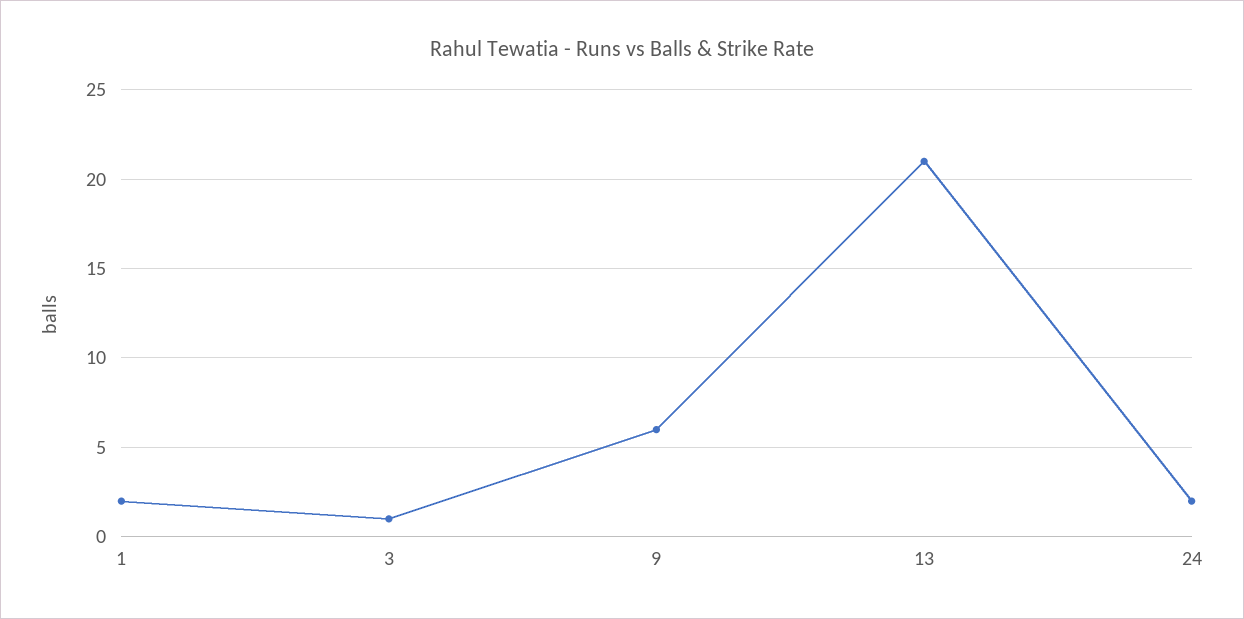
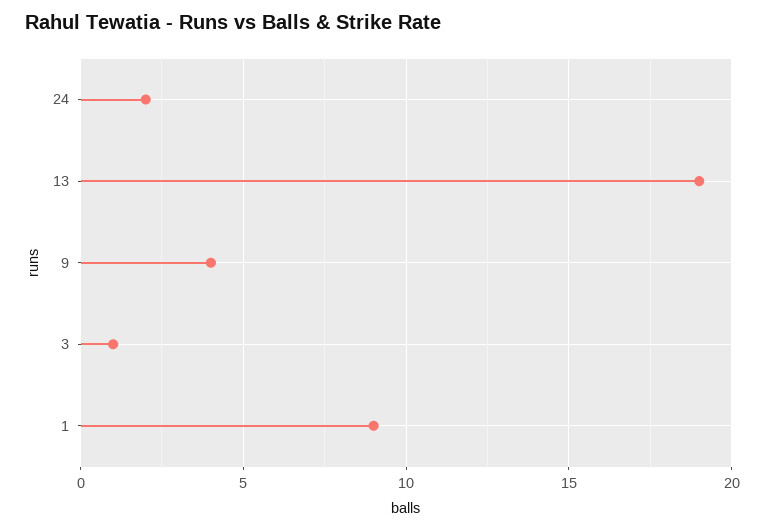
  {
-   "1": 2,
+   "1": 9,
    "3": 1,
-   "9": 6,
+   "9": 4,
-   "13": 21,
+   "13": 19,
    "24": 2
  }

